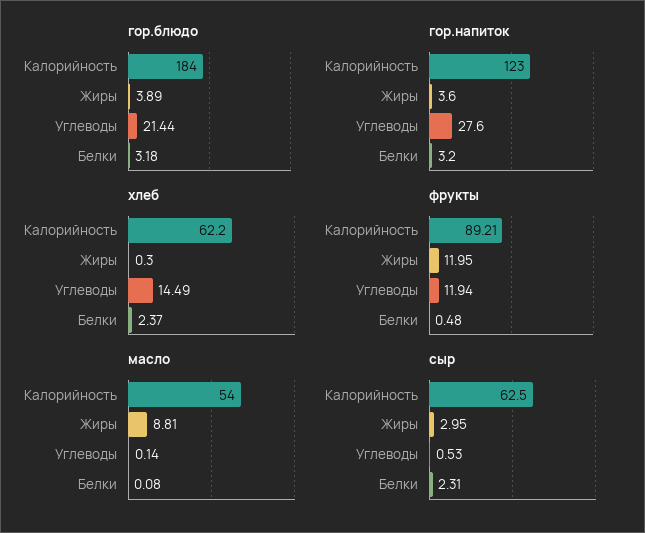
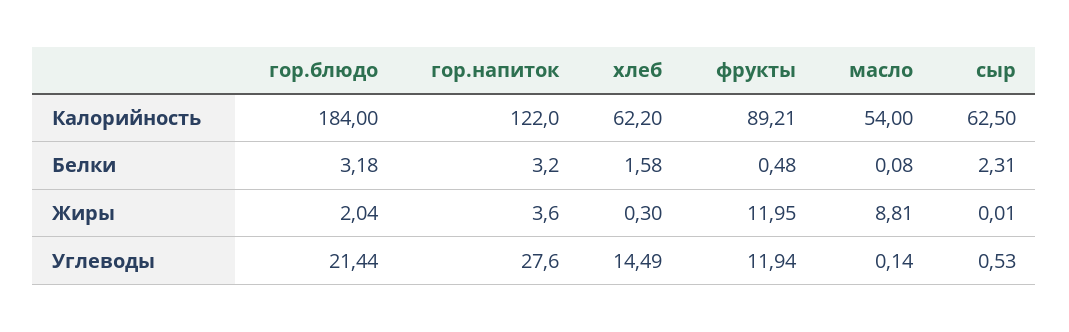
  {
    "гор.блюдо": {
      "Калорийность": 184,
-     "Жиры": 3.89,
+     "Жиры": 2.04,
      "Углеводы": 21.44,
      "Белки": 3.18
    },
    "гор.напиток": {
-     "Калорийность": 123,
+     "Калорийность": 122,
      "Жиры": 3.6,
      "Углеводы": 27.6,
      "Белки": 3.2
    },
    "хлеб": {
      "Калорийность": 62.2,
      "Жиры": 0.3,
      "Углеводы": 14.49,
-     "Белки": 2.37
+     "Белки": 1.58
    },
    "фрукты": {
      "Калорийность": 89.21,
      "Жиры": 11.95,
      "Углеводы": 11.94,
      "Белки": 0.48
    },
    "масло": {
      "Калорийность": 54,
      "Жиры": 8.81,
      "Углеводы": 0.14,
      "Белки": 0.08
    },
    "сыр": {
      "Калорийность": 62.5,
-     "Жиры": 2.95,
+     "Жиры": 0.01,
      "Углеводы": 0.53,
      "Белки": 2.31
    }
  }

